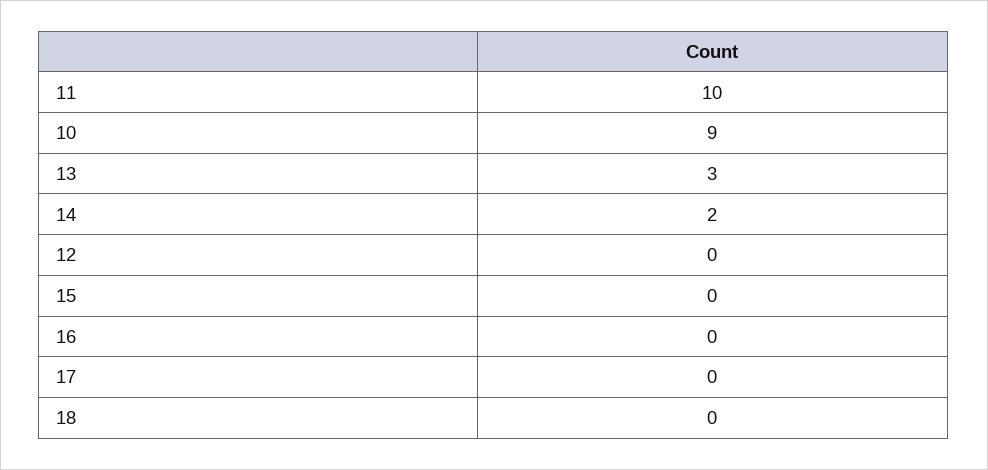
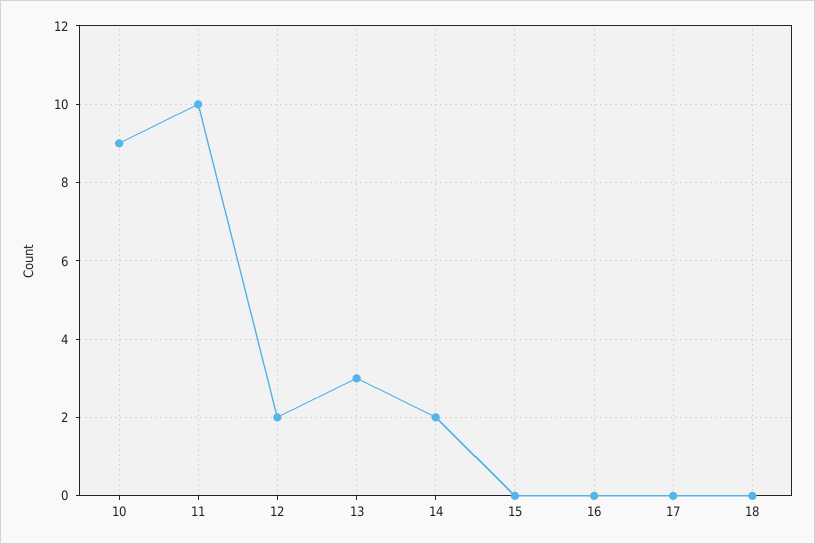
  {
    "11": 10,
    "10": 9,
    "13": 3,
    "14": 2,
-   "12": 0,
+   "12": 2,
    "15": 0,
    "16": 0,
    "17": 0,
    "18": 0
  }

